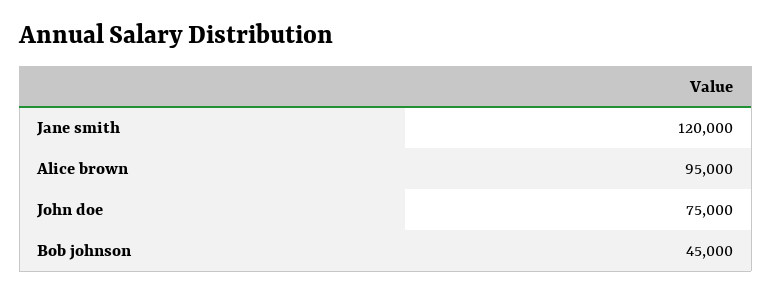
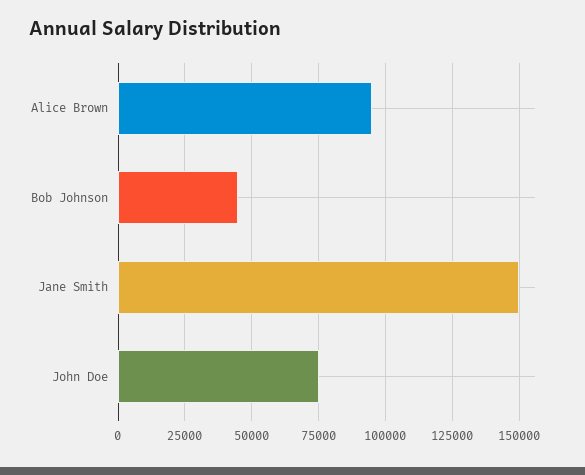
  {
-   "Jane smith": 120000,
+   "Jane smith": 150000,
    "Alice brown": 95000,
    "John doe": 75000,
    "Bob johnson": 45000
  }

